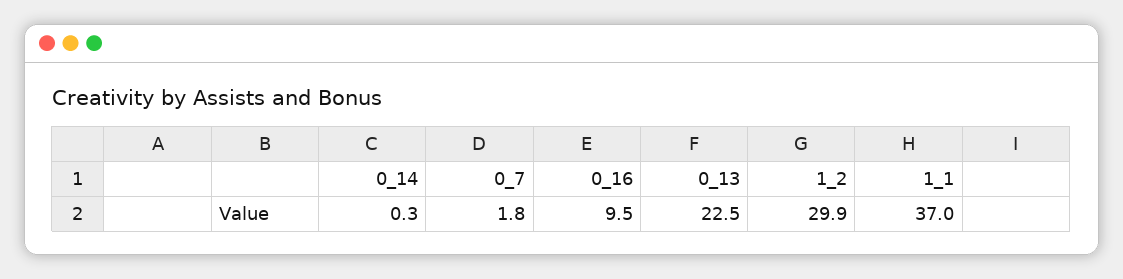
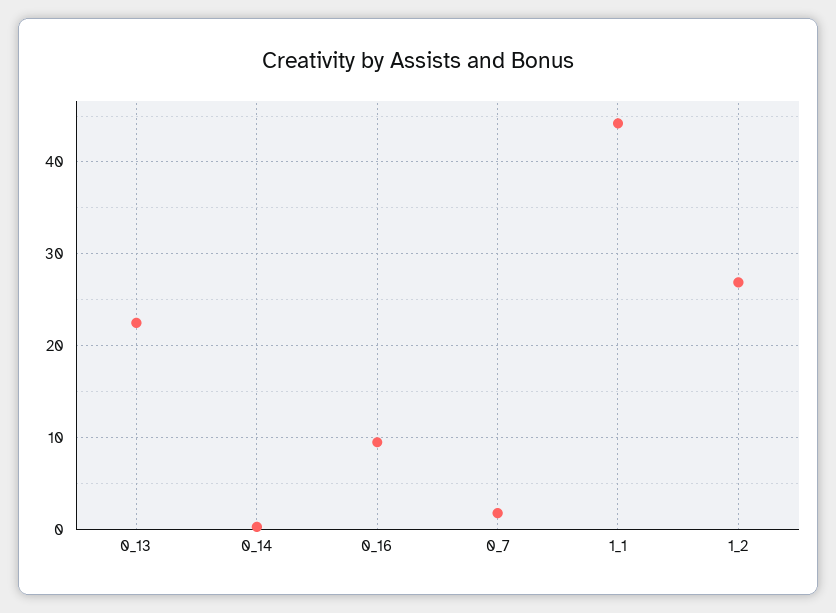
  {
    "0_14": 0.3,
    "0_7": 1.8,
    "0_16": 9.5,
    "0_13": 22.5,
-   "1_2": 29.9,
+   "1_2": 27,
-   "1_1": 37
+   "1_1": 44
  }

